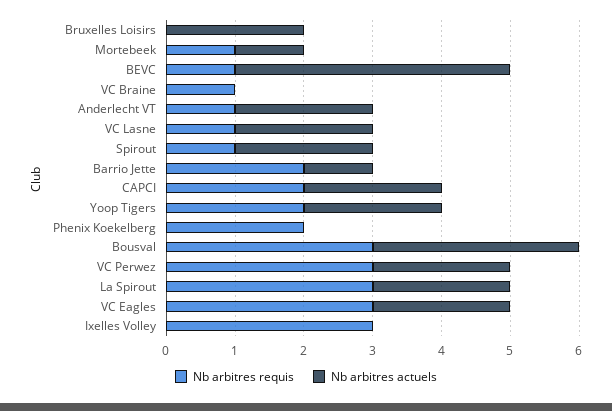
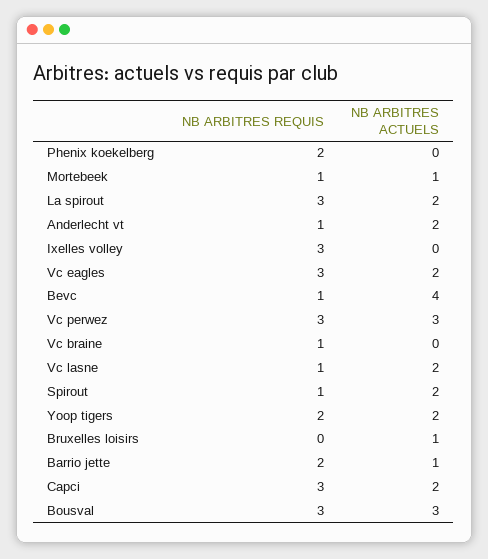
  {
    "Nb arbitres requis": {
      "Bruxelles Loisirs": 0,
      "Mortebeek": 1,
      "BEVC": 1,
      "VC Braine": 1,
      "Anderlecht VT": 1,
      "VC Lasne": 1,
      "Spirout": 1,
      "Barrio Jette": 2,
-     "CAPCI": 2,
+     "CAPCI": 3,
      "Yoop Tigers": 2,
      "Phenix Koekelberg": 2,
      "Bousval": 3,
      "VC Perwez": 3,
      "La Spirout": 3,
      "VC Eagles": 3,
      "Ixelles Volley": 3
    },
    "Nb arbitres actuels": {
-     "Bruxelles Loisirs": 2,
+     "Bruxelles Loisirs": 1,
      "Mortebeek": 1,
      "BEVC": 4,
      "VC Braine": 0,
      "Anderlecht VT": 2,
      "VC Lasne": 2,
      "Spirout": 2,
      "Barrio Jette": 1,
      "CAPCI": 2,
      "Yoop Tigers": 2,
      "Phenix Koekelberg": 0,
      "Bousval": 3,
-     "VC Perwez": 2,
+     "VC Perwez": 3,
      "La Spirout": 2,
      "VC Eagles": 2,
      "Ixelles Volley": 0
    }
  }

